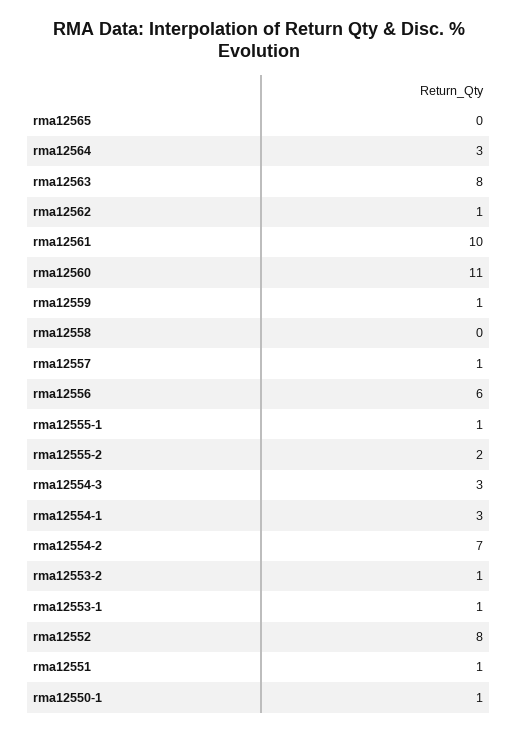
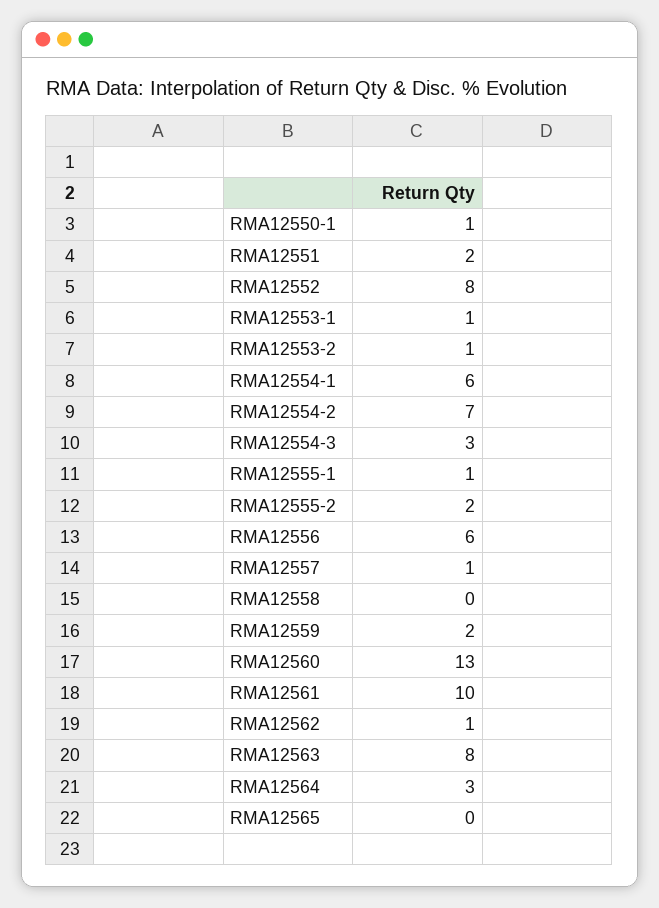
  {
    "rma12565": 0,
    "rma12564": 3,
    "rma12563": 8,
    "rma12562": 1,
    "rma12561": 10,
-   "rma12560": 11,
+   "rma12560": 13,
-   "rma12559": 1,
+   "rma12559": 2,
    "rma12558": 0,
    "rma12557": 1,
    "rma12556": 6,
    "rma12555-1": 1,
    "rma12555-2": 2,
    "rma12554-3": 3,
-   "rma12554-1": 3,
+   "rma12554-1": 6,
    "rma12554-2": 7,
    "rma12553-2": 1,
    "rma12553-1": 1,
    "rma12552": 8,
-   "rma12551": 1,
+   "rma12551": 2,
    "rma12550-1": 1
  }

